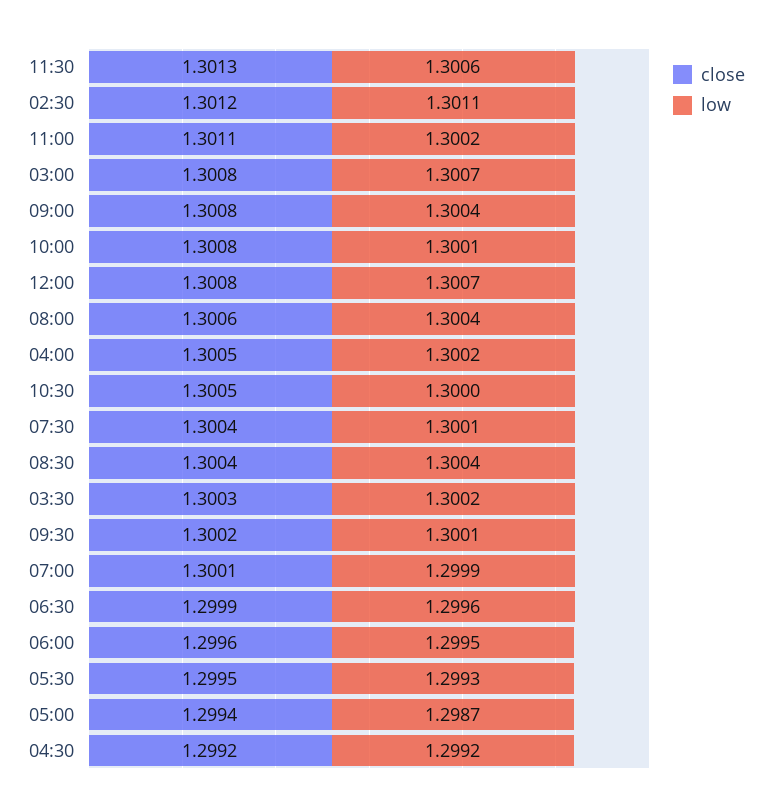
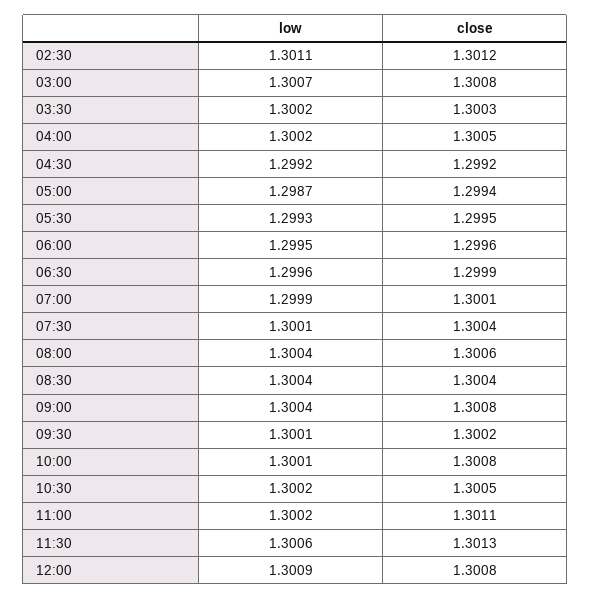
  {
    "close": {
      "11:30": 1.3013,
      "02:30": 1.3012,
      "11:00": 1.3011,
      "03:00": 1.3008,
      "09:00": 1.3008,
      "10:00": 1.3008,
      "12:00": 1.3008,
      "08:00": 1.3006,
      "04:00": 1.3005,
      "10:30": 1.3005,
      "07:30": 1.3004,
      "08:30": 1.3004,
      "03:30": 1.3003,
      "09:30": 1.3002,
      "07:00": 1.3001,
      "06:30": 1.2999,
      "06:00": 1.2996,
      "05:30": 1.2995,
      "05:00": 1.2994,
      "04:30": 1.2992
    },
    "low": {
      "11:30": 1.3006,
      "02:30": 1.3011,
      "11:00": 1.3002,
      "03:00": 1.3007,
      "09:00": 1.3004,
      "10:00": 1.3001,
-     "12:00": 1.3007,
+     "12:00": 1.3009,
      "08:00": 1.3004,
      "04:00": 1.3002,
-     "10:30": 1.3,
+     "10:30": 1.3002,
      "07:30": 1.3001,
      "08:30": 1.3004,
      "03:30": 1.3002,
      "09:30": 1.3001,
      "07:00": 1.2999,
      "06:30": 1.2996,
      "06:00": 1.2995,
      "05:30": 1.2993,
      "05:00": 1.2987,
      "04:30": 1.2992
    }
  }

